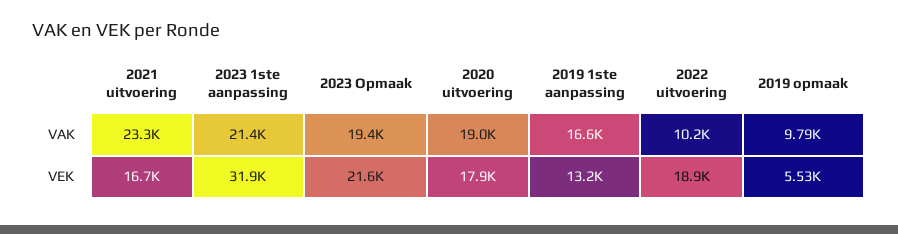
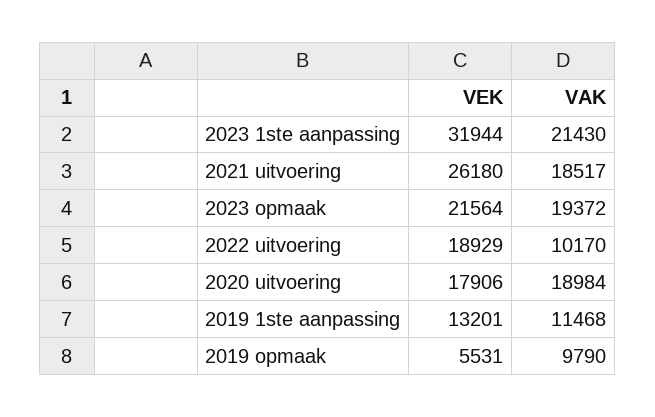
  {
    "2021 uitvoering": {
-     "VAK": 23300,
+     "VAK": 18517,
-     "VEK": 16700
+     "VEK": 26180
    },
    "2023 1ste aanpassing": {
      "VAK": 21430,
      "VEK": 31944
    },
    "2023 Opmaak": {
      "VAK": 19372,
      "VEK": 21564
    },
    "2020 uitvoering": {
      "VAK": 18984,
      "VEK": 17906
    },
    "2019 1ste aanpassing": {
-     "VAK": 16600,
+     "VAK": 11468,
      "VEK": 13201
    },
    "2022 uitvoering": {
      "VAK": 10170,
      "VEK": 18929
    },
    "2019 opmaak": {
      "VAK": 9790,
      "VEK": 5531
    }
  }

